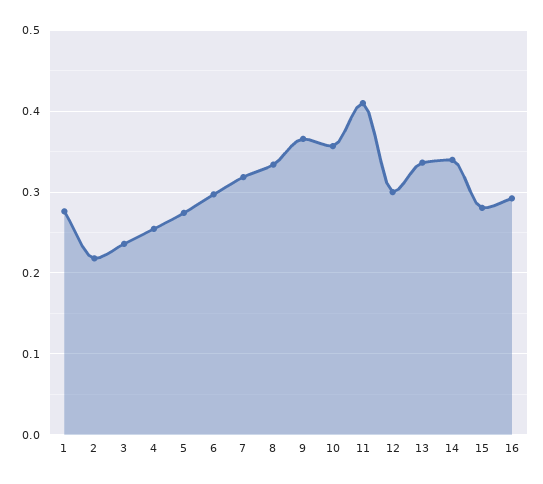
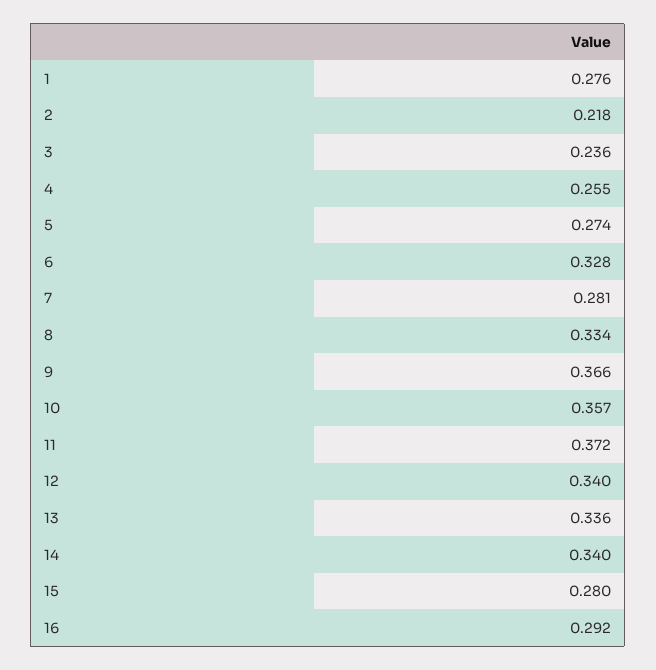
  {
    "1": 0.276,
    "2": 0.218,
    "3": 0.236,
    "4": 0.255,
    "5": 0.274,
-   "6": 0.3,
+   "6": 0.328,
-   "7": 0.32,
+   "7": 0.281,
    "8": 0.334,
    "9": 0.366,
    "10": 0.357,
-   "11": 0.41,
+   "11": 0.372,
-   "12": 0.3,
+   "12": 0.34,
    "13": 0.336,
    "14": 0.34,
    "15": 0.28,
    "16": 0.292
  }

